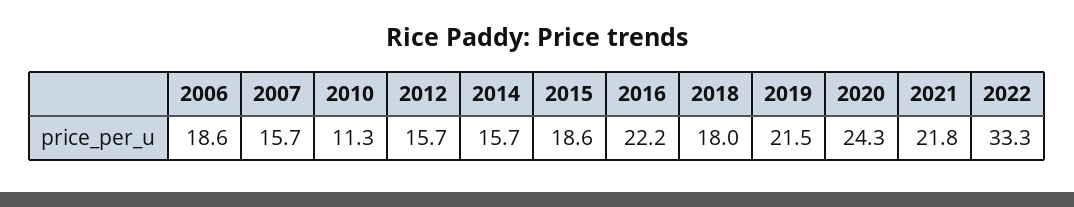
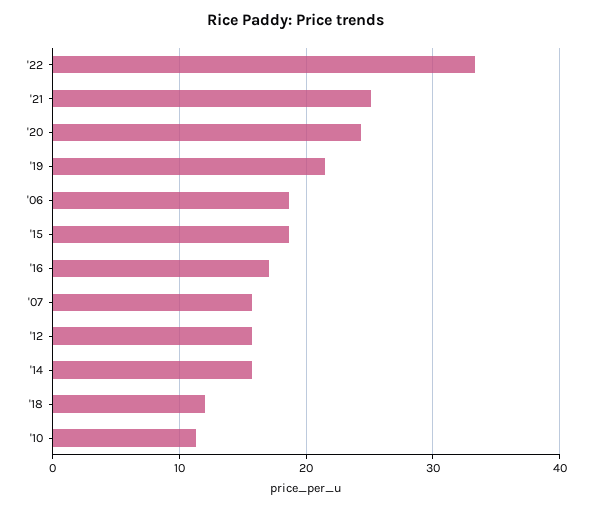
  {
    "2006": 18.6,
    "2007": 15.7,
    "2010": 11.3,
    "2012": 15.7,
    "2014": 15.7,
    "2015": 18.6,
-   "2016": 22.2,
+   "2016": 17,
-   "2018": 18,
+   "2018": 12,
    "2019": 21.5,
    "2020": 24.3,
-   "2021": 21.8,
+   "2021": 25,
    "2022": 33.3
  }

